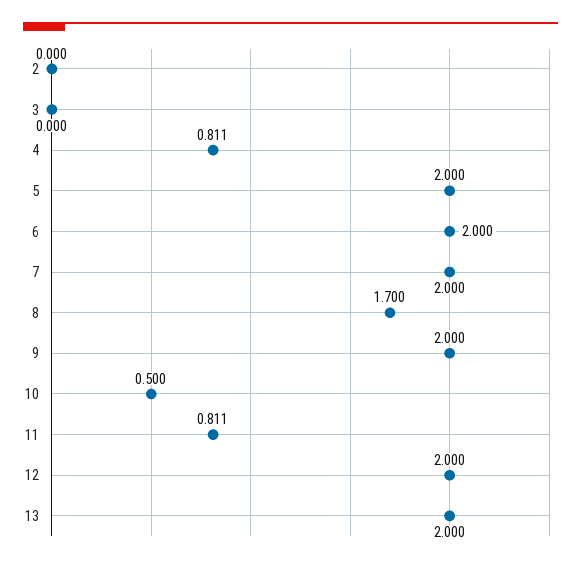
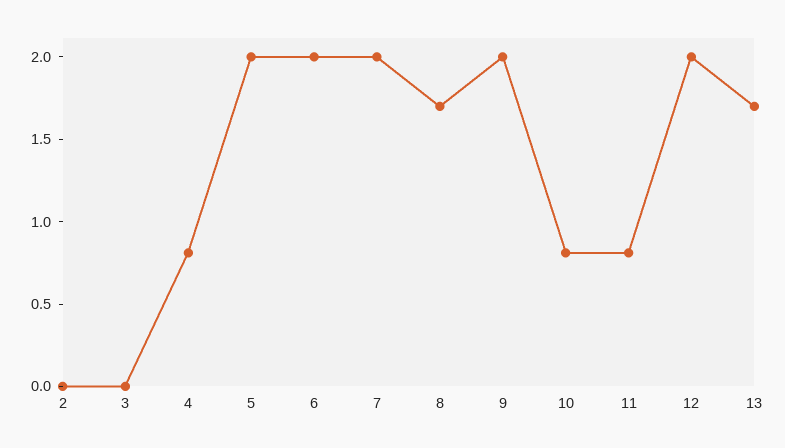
  {
    "2": 0,
    "3": 0,
    "4": 0.811,
    "5": 2,
    "6": 2,
    "7": 2,
    "8": 1.7,
    "9": 2,
-   "10": 0.5,
+   "10": 0.8,
    "11": 0.811,
    "12": 2,
-   "13": 2
+   "13": 1.7
  }

